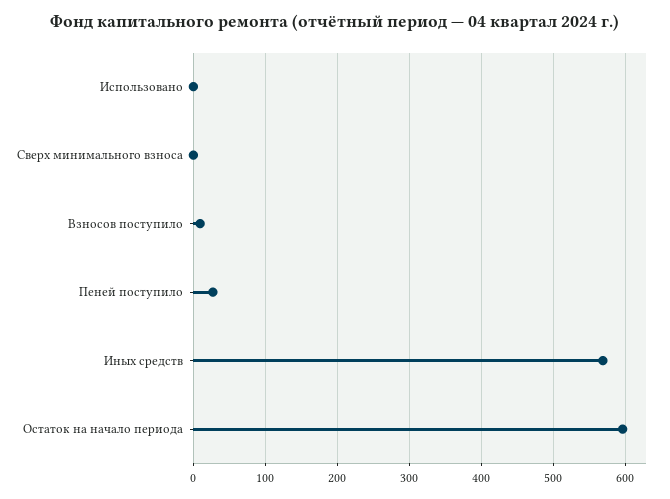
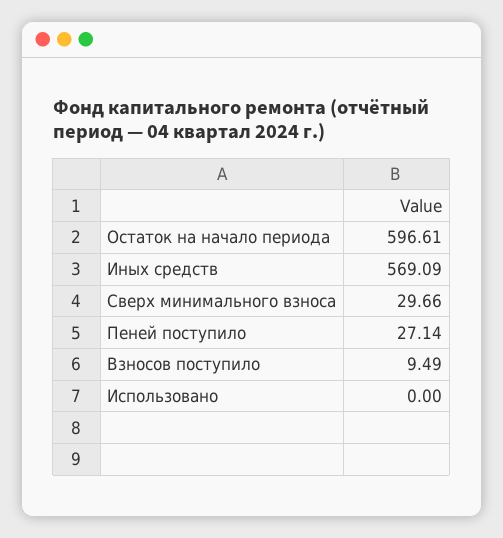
  {
    "Использовано": 0,
-   "Сверх минимального взноса": 0,
+   "Сверх минимального взноса": 29.66,
    "Взносов поступило": 9.49,
    "Пеней поступило": 27.14,
    "Иных средств": 569.09,
    "Остаток на начало периода": 596.61
  }

